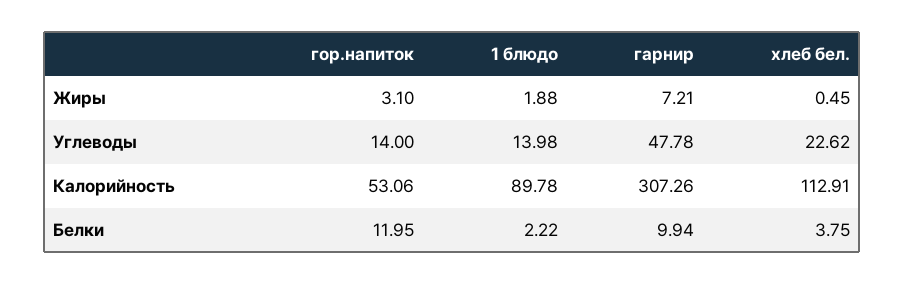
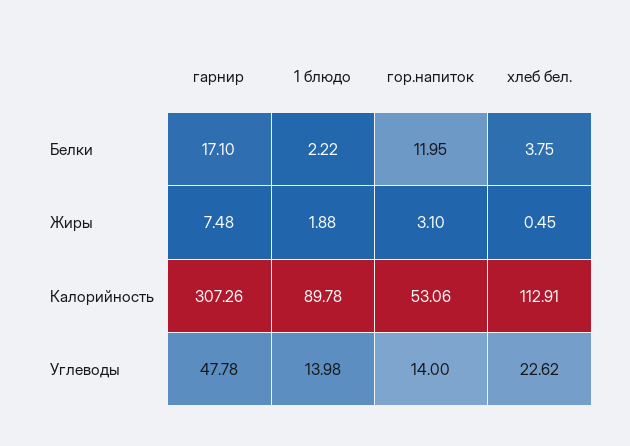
  {
    "гор.напиток": {
      "Жиры": 3.1,
      "Углеводы": 14,
      "Калорийность": 53.06,
      "Белки": 11.95
    },
    "1 блюдо": {
      "Жиры": 1.88,
      "Углеводы": 13.98,
      "Калорийность": 89.78,
      "Белки": 2.22
    },
    "гарнир": {
-     "Жиры": 7.21,
+     "Жиры": 7.48,
      "Углеводы": 47.78,
      "Калорийность": 307.26,
-     "Белки": 9.94
+     "Белки": 17.1
    },
    "хлеб бел.": {
      "Жиры": 0.45,
      "Углеводы": 22.62,
      "Калорийность": 112.91,
      "Белки": 3.75
    }
  }

